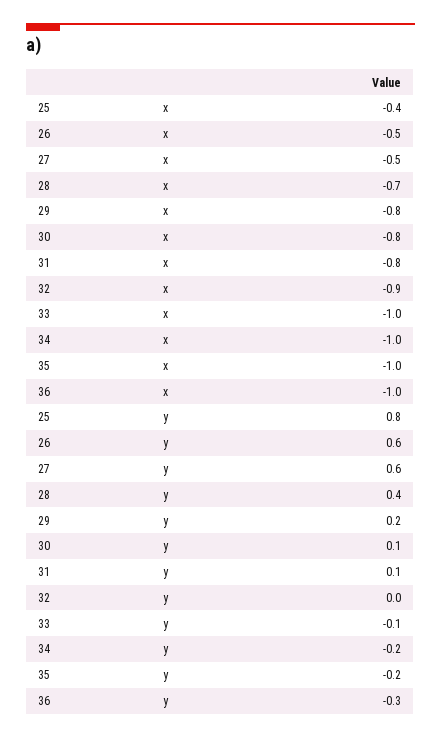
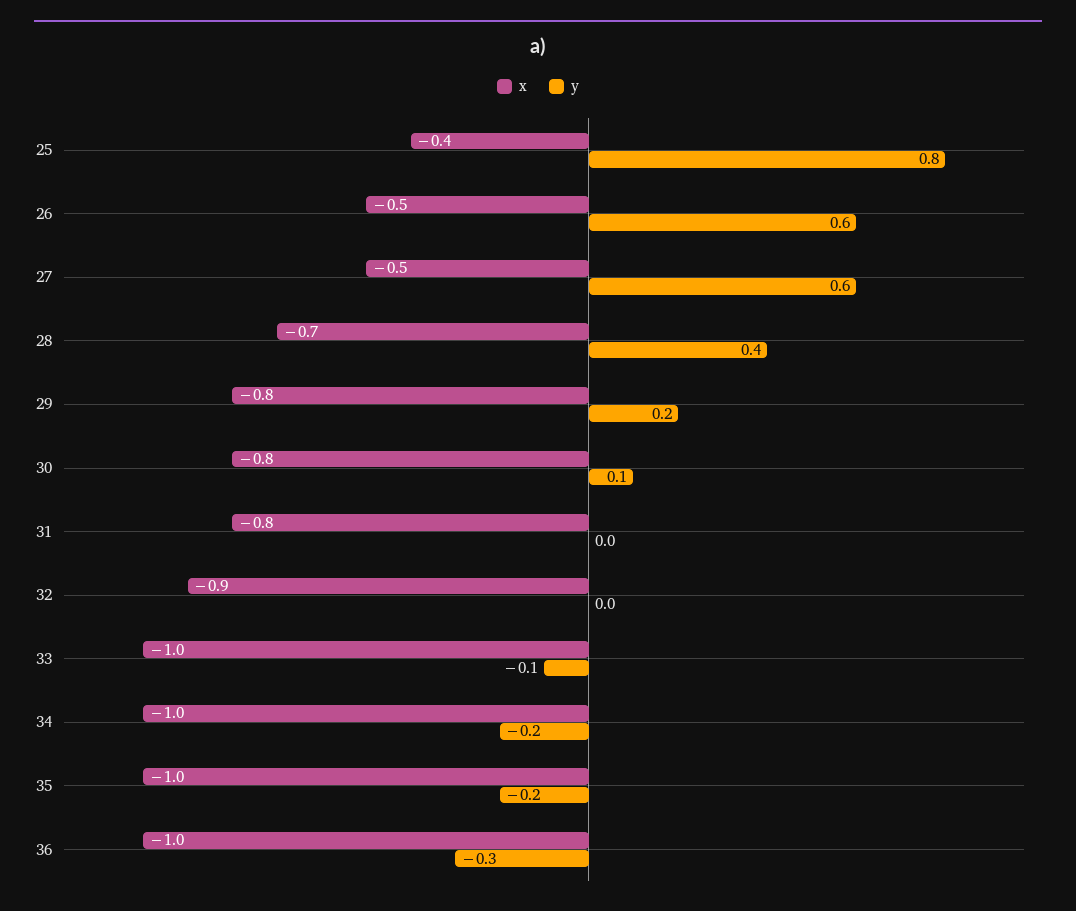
  {
    "x": {
      "25": -0.4,
      "26": -0.5,
      "27": -0.5,
      "28": -0.7,
      "29": -0.8,
      "30": -0.8,
      "31": -0.8,
      "32": -0.9,
      "33": -1,
      "34": -1,
      "35": -1,
      "36": -1
    },
    "y": {
      "25": 0.8,
      "26": 0.6,
      "27": 0.6,
      "28": 0.4,
      "29": 0.2,
      "30": 0.1,
-     "31": 0.1,
+     "31": 0,
      "32": 0,
      "33": -0.1,
      "34": -0.2,
      "35": -0.2,
      "36": -0.3
    }
  }

